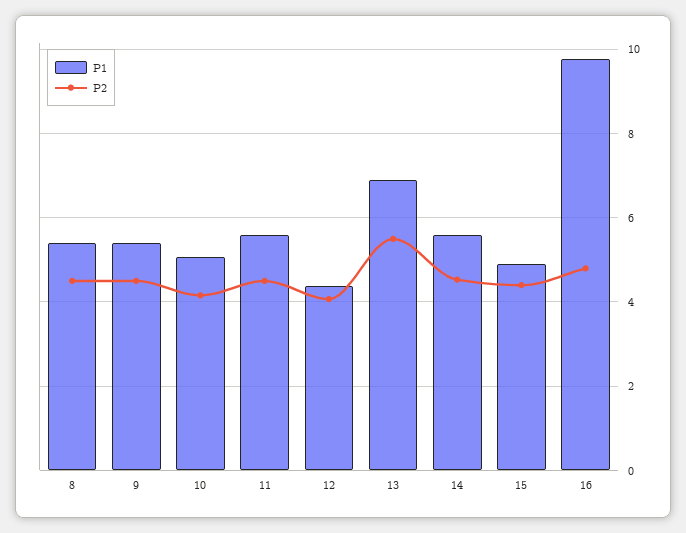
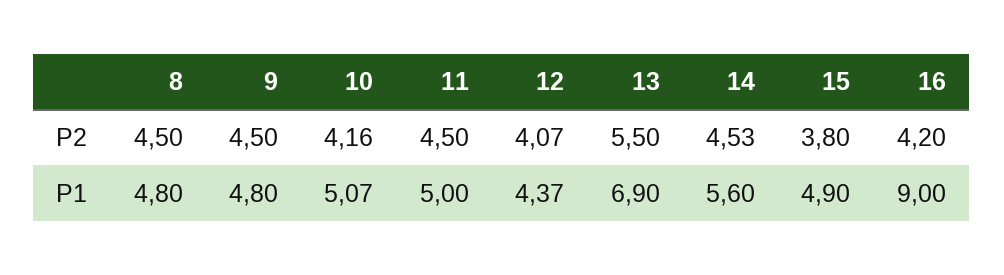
  {
    "P1": {
-     "8": 5.4,
+     "8": 4.8,
-     "9": 5.4,
+     "9": 4.8,
      "10": 5.07,
-     "11": 5.6,
+     "11": 5,
      "12": 4.37,
      "13": 6.9,
      "14": 5.6,
      "15": 4.9,
-     "16": 9.8
+     "16": 9
    },
    "P2": {
      "8": 4.5,
      "9": 4.5,
      "10": 4.16,
      "11": 4.5,
      "12": 4.07,
      "13": 5.5,
      "14": 4.53,
-     "15": 4.4,
+     "15": 3.8,
-     "16": 4.8
+     "16": 4.2
    }
  }

